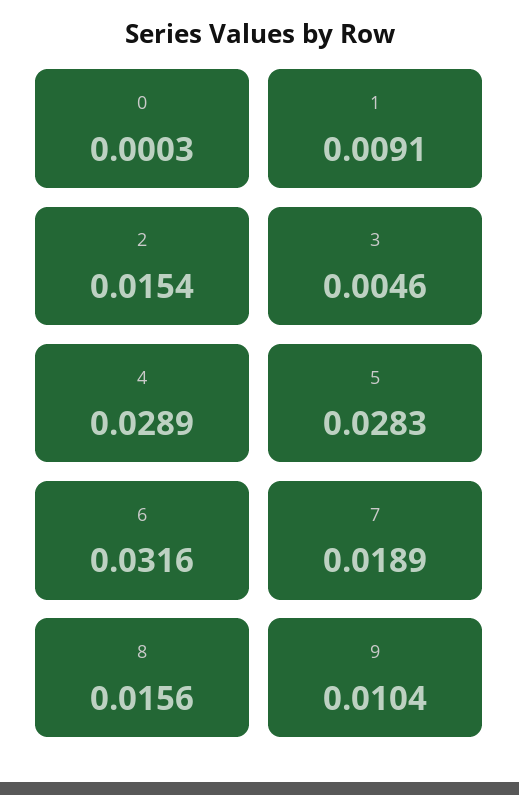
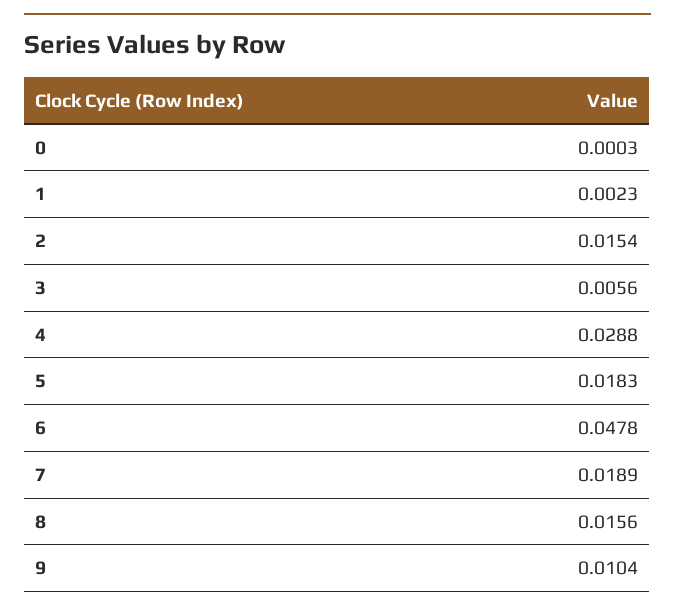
  {
    "0": 0.0003,
-   "1": 0.0091,
+   "1": 0.0023,
    "2": 0.0154,
-   "3": 0.0046,
+   "3": 0.0056,
-   "4": 0.0289,
+   "4": 0.0288,
-   "5": 0.0283,
+   "5": 0.0183,
-   "6": 0.0316,
+   "6": 0.0478,
    "7": 0.0189,
    "8": 0.0156,
    "9": 0.0104
  }

